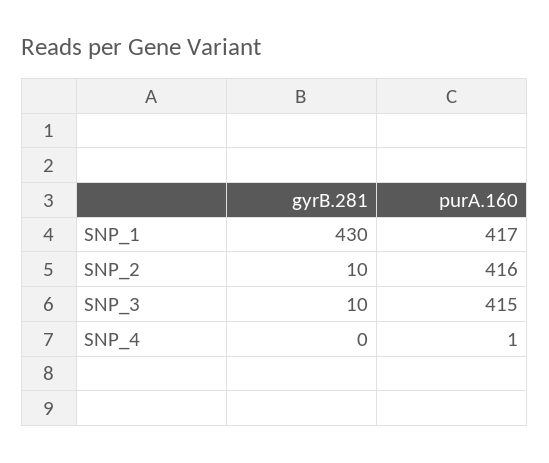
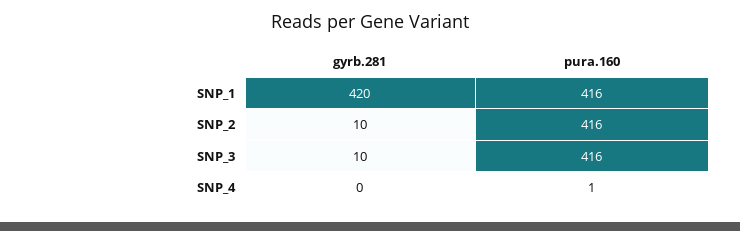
  {
    "gyrB.281": {
-     "SNP_1": 430,
+     "SNP_1": 420,
      "SNP_2": 10,
      "SNP_3": 10,
      "SNP_4": 0
    },
    "purA.160": {
-     "SNP_1": 417,
+     "SNP_1": 416,
      "SNP_2": 416,
-     "SNP_3": 415,
+     "SNP_3": 416,
      "SNP_4": 1
    }
  }

